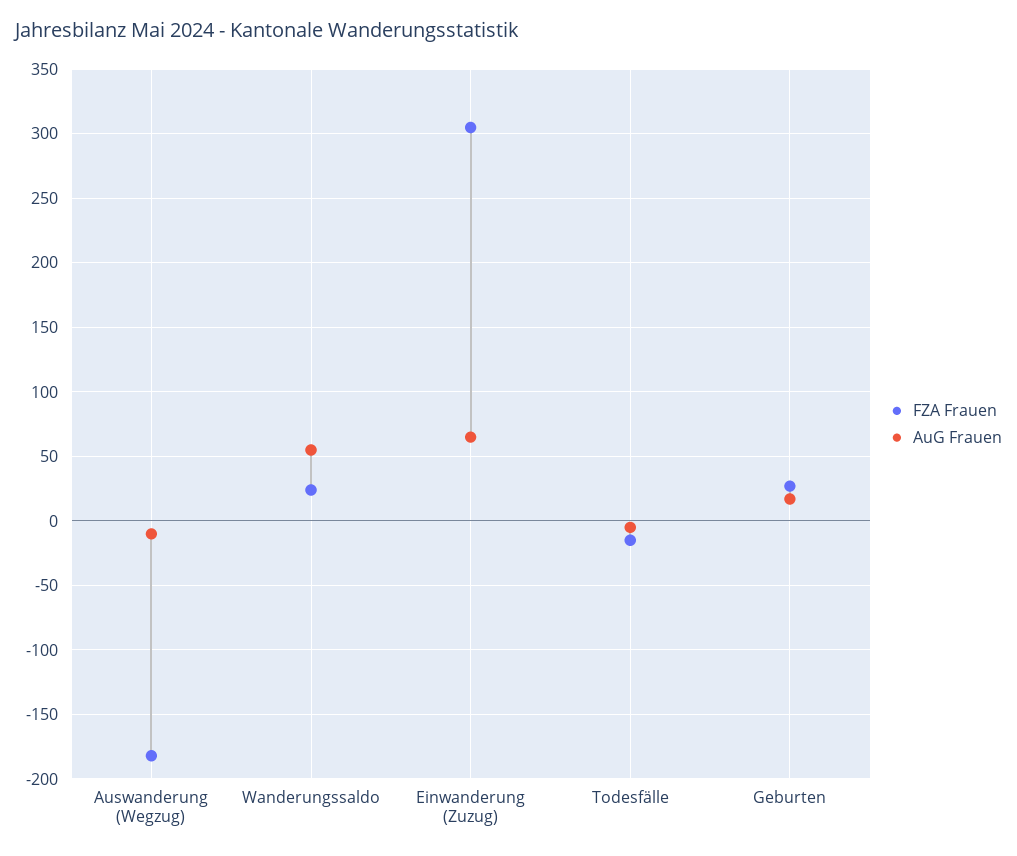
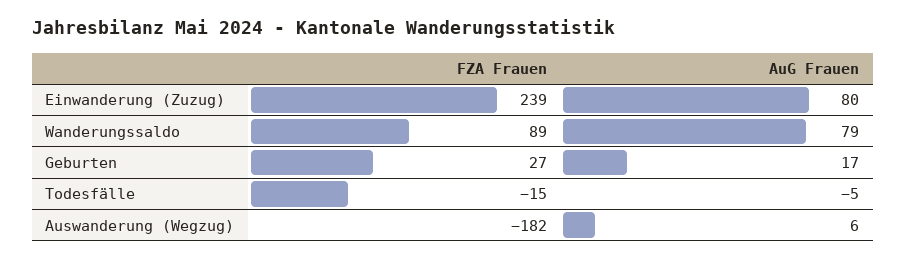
  {
    "FZA Frauen": {
      "Auswanderung (Wegzug)": -182,
-     "Wanderungssaldo": 25,
+     "Wanderungssaldo": 89,
-     "Einwanderung (Zuzug)": 305,
+     "Einwanderung (Zuzug)": 239,
      "Todesfälle": -15,
      "Geburten": 27
    },
    "AuG Frauen": {
-     "Auswanderung (Wegzug)": -10,
+     "Auswanderung (Wegzug)": 6,
-     "Wanderungssaldo": 55,
+     "Wanderungssaldo": 79,
-     "Einwanderung (Zuzug)": 65,
+     "Einwanderung (Zuzug)": 80,
      "Todesfälle": -5,
      "Geburten": 17
    }
  }

